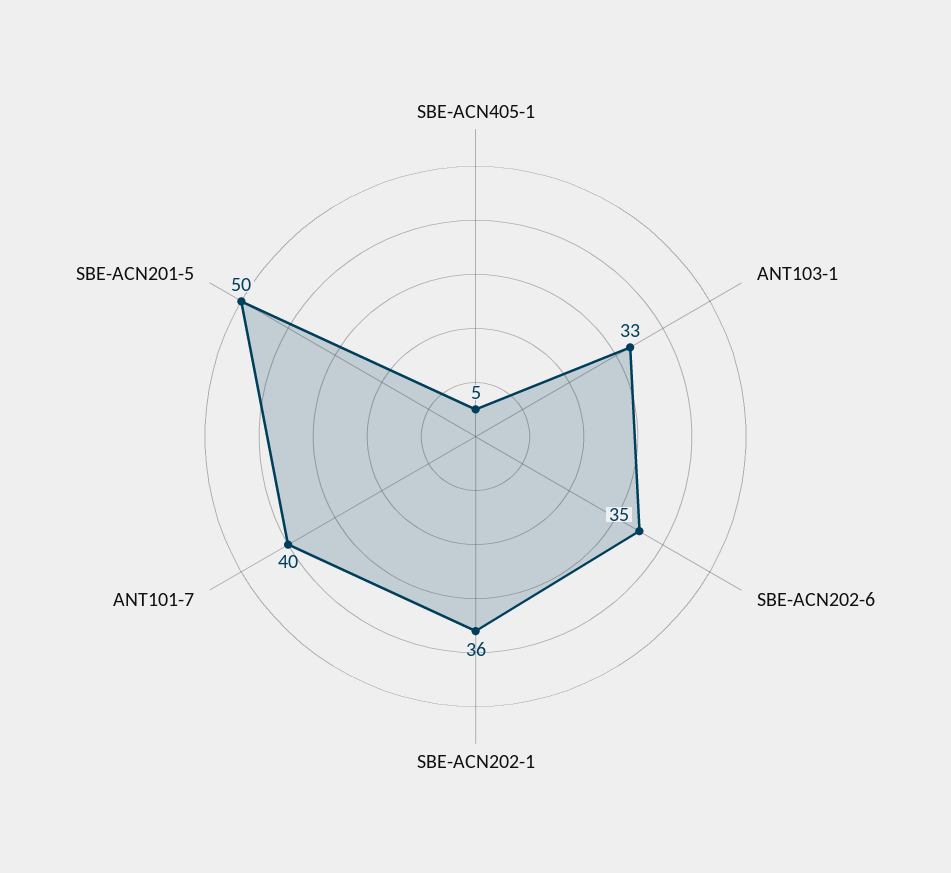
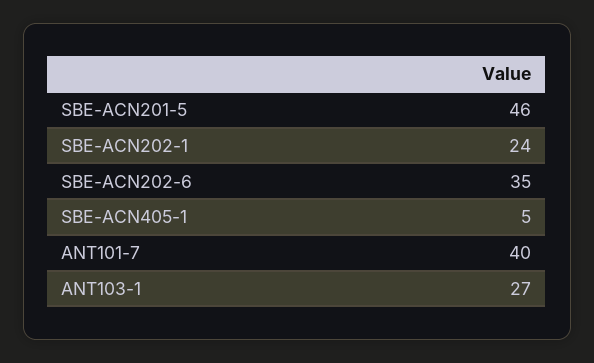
  {
    "SBE-ACN405-1": 5,
-   "ANT103-1": 33,
+   "ANT103-1": 27,
    "SBE-ACN202-6": 35,
-   "SBE-ACN202-1": 36,
+   "SBE-ACN202-1": 24,
    "ANT101-7": 40,
-   "SBE-ACN201-5": 50
+   "SBE-ACN201-5": 46
  }

